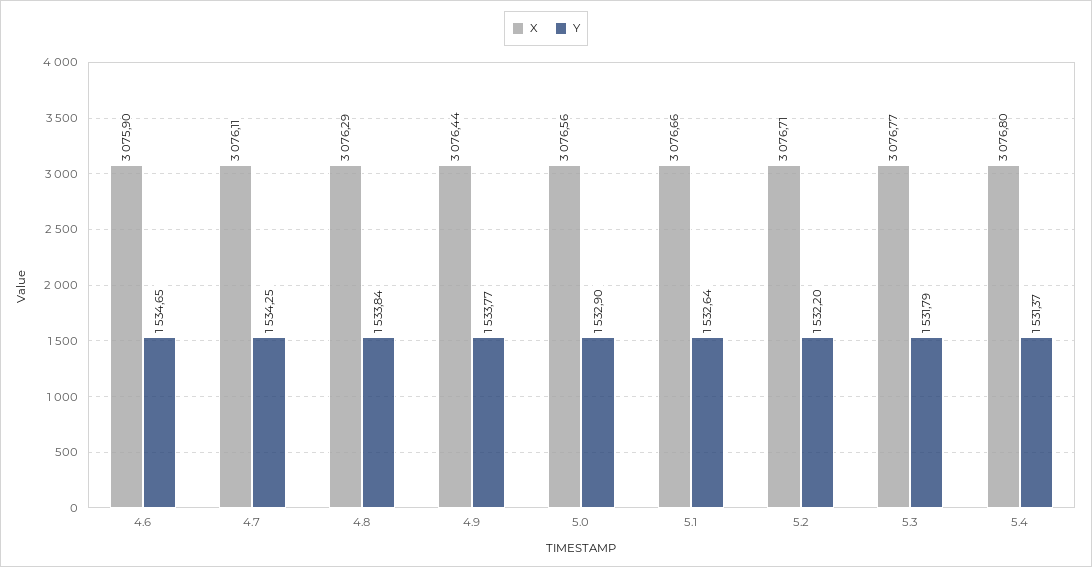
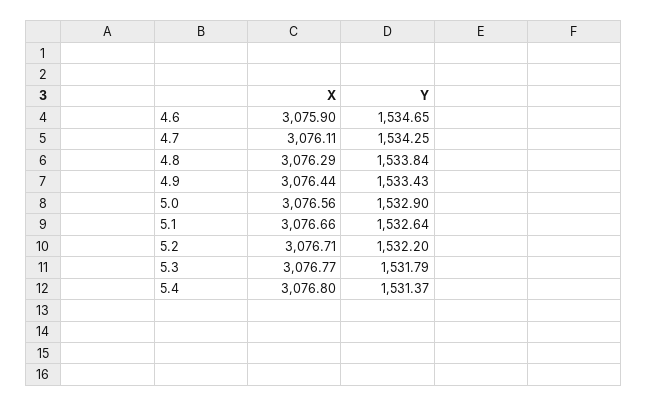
  {
    "X": {
      "4.6": 3075.9,
      "4.7": 3076.11,
      "4.8": 3076.29,
      "4.9": 3076.44,
      "5.0": 3076.56,
      "5.1": 3076.66,
      "5.2": 3076.71,
      "5.3": 3076.77,
      "5.4": 3076.8
    },
    "Y": {
      "4.6": 1534.65,
      "4.7": 1534.25,
      "4.8": 1533.84,
-     "4.9": 1533.77,
+     "4.9": 1533.43,
      "5.0": 1532.9,
      "5.1": 1532.64,
      "5.2": 1532.2,
      "5.3": 1531.79,
      "5.4": 1531.37
    }
  }

